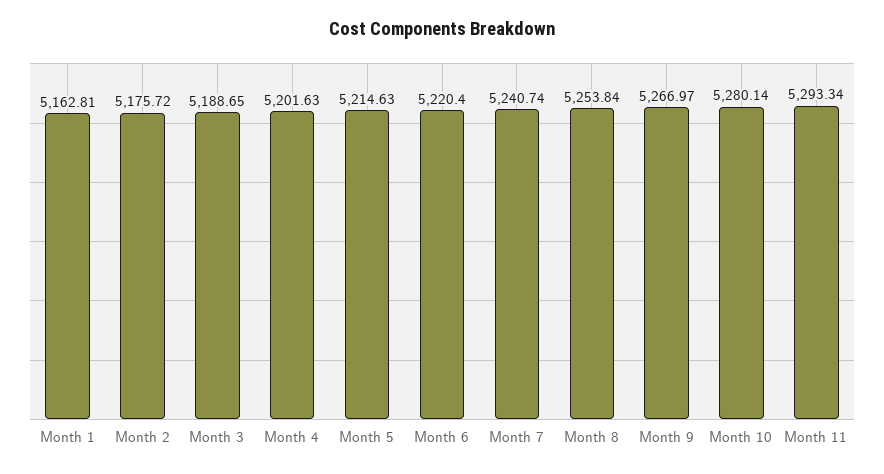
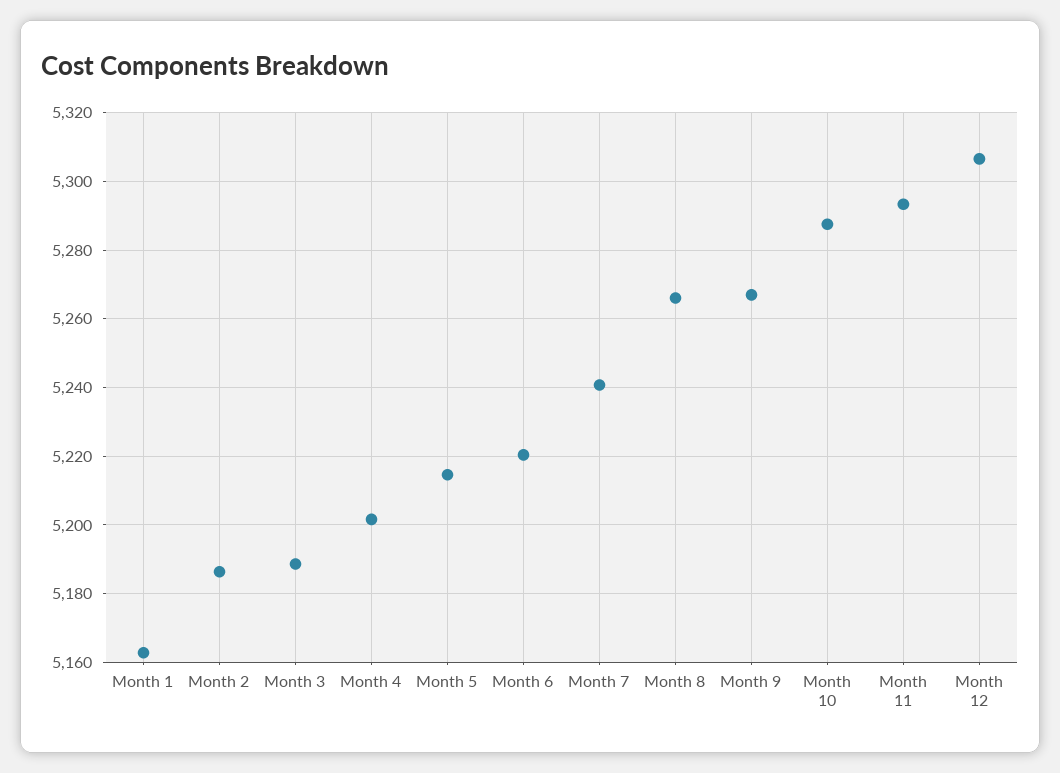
  {
    "Month 1": 5162.81,
-   "Month 2": 5175.72,
+   "Month 2": 5186,
    "Month 3": 5188.65,
    "Month 4": 5201.63,
    "Month 5": 5214.63,
    "Month 6": 5220.4,
    "Month 7": 5240.74,
-   "Month 8": 5253.84,
+   "Month 8": 5266,
    "Month 9": 5266.97,
-   "Month 10": 5280.14,
+   "Month 10": 5288,
-   "Month 11": 5293.34
+   "Month 11": 5293.34,
+   "Month 12": 5306
  }

